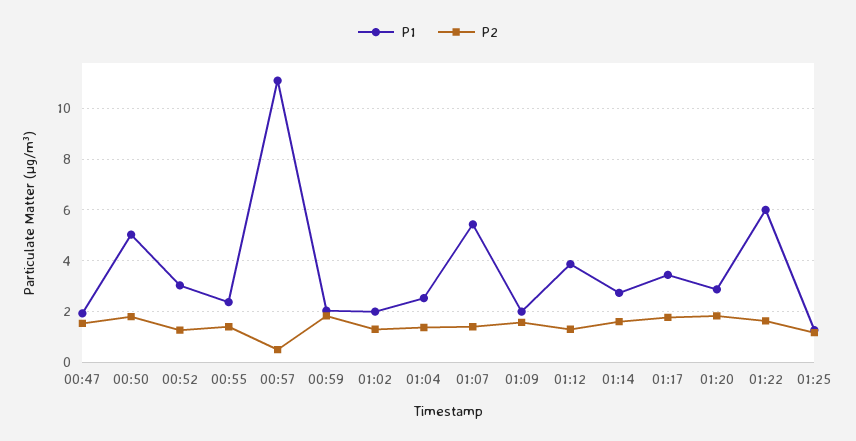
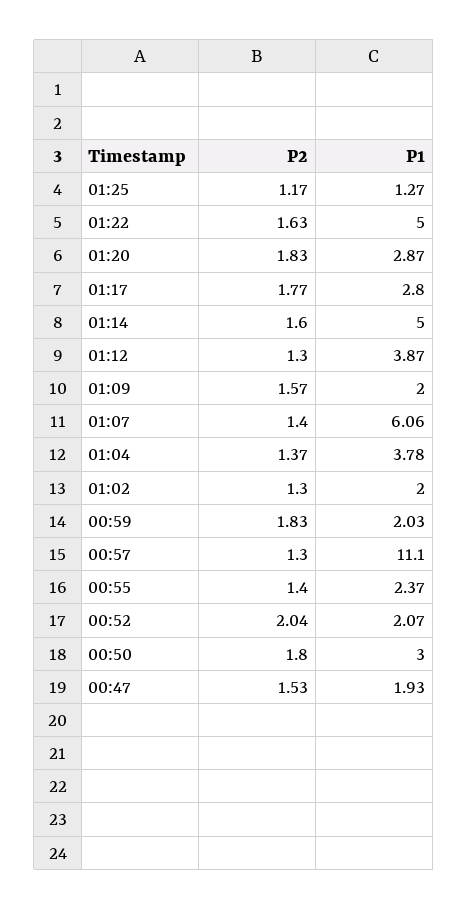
  {
    "P1": {
      "00:47": 1.93,
-     "00:50": 5,
+     "00:50": 3,
-     "00:52": 3,
+     "00:52": 2.07,
      "00:55": 2.37,
      "00:57": 11.1,
      "00:59": 2.03,
      "01:02": 2,
-     "01:04": 2.5,
+     "01:04": 3.78,
-     "01:07": 5.5,
+     "01:07": 6.06,
      "01:09": 2,
      "01:12": 3.87,
-     "01:14": 2.75,
+     "01:14": 5,
-     "01:17": 3.5,
+     "01:17": 2.8,
      "01:20": 2.87,
-     "01:22": 6,
+     "01:22": 5,
      "01:25": 1.27
    },
    "P2": {
      "00:47": 1.53,
      "00:50": 1.8,
-     "00:52": 1.25,
+     "00:52": 2.04,
      "00:55": 1.4,
-     "00:57": 0.5,
+     "00:57": 1.3,
      "00:59": 1.83,
      "01:02": 1.3,
      "01:04": 1.37,
      "01:07": 1.4,
      "01:09": 1.57,
      "01:12": 1.3,
      "01:14": 1.6,
      "01:17": 1.77,
      "01:20": 1.83,
      "01:22": 1.63,
      "01:25": 1.17
    }
  }

